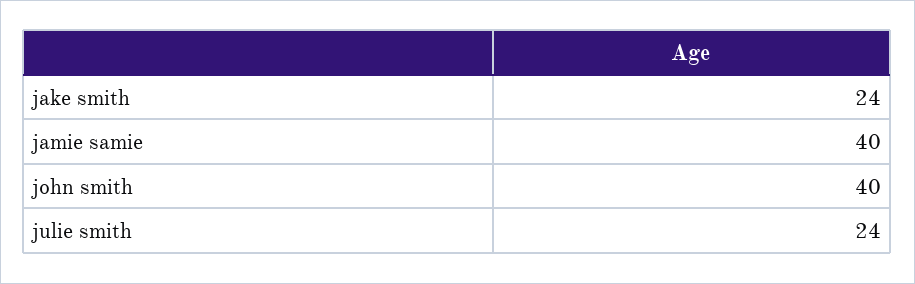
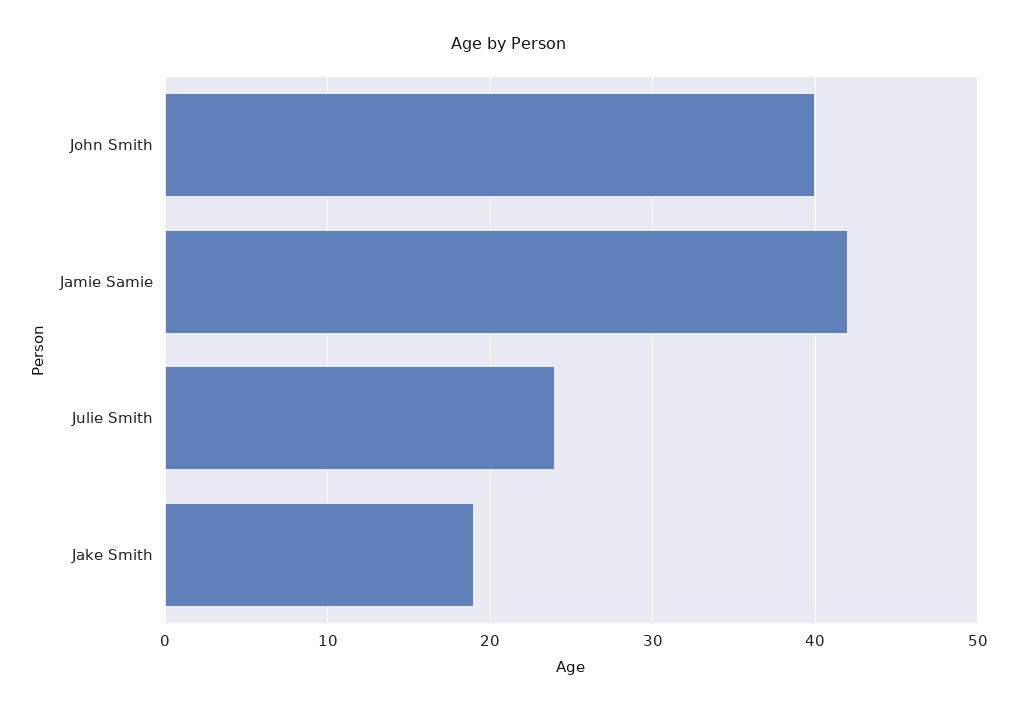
  {
-   "jake smith": 24,
+   "jake smith": 19,
-   "jamie samie": 40,
+   "jamie samie": 42,
    "john smith": 40,
    "julie smith": 24
  }

